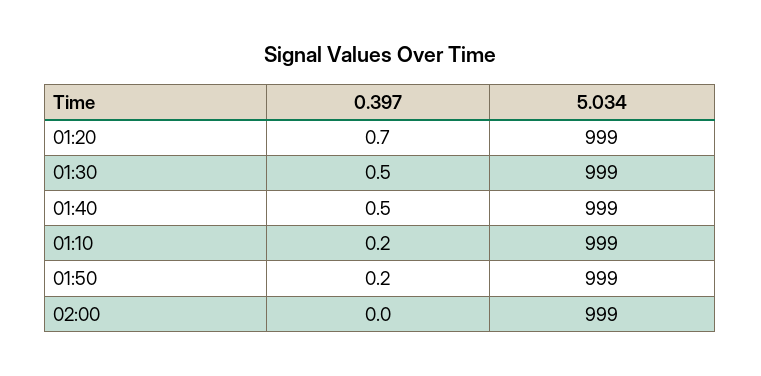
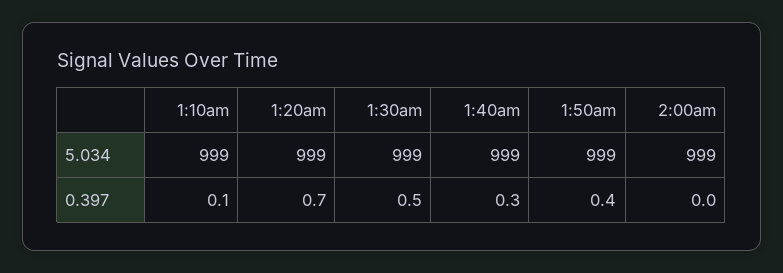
  {
    "0.397": {
      "01:20": 0.7,
      "01:30": 0.5,
-     "01:40": 0.5,
+     "01:40": 0.3,
-     "01:10": 0.2,
+     "01:10": 0.1,
-     "01:50": 0.2,
+     "01:50": 0.4,
      "02:00": 0
    },
    "5.034": {
      "01:20": 999,
      "01:30": 999,
      "01:40": 999,
      "01:10": 999,
      "01:50": 999,
      "02:00": 999
    }
  }

